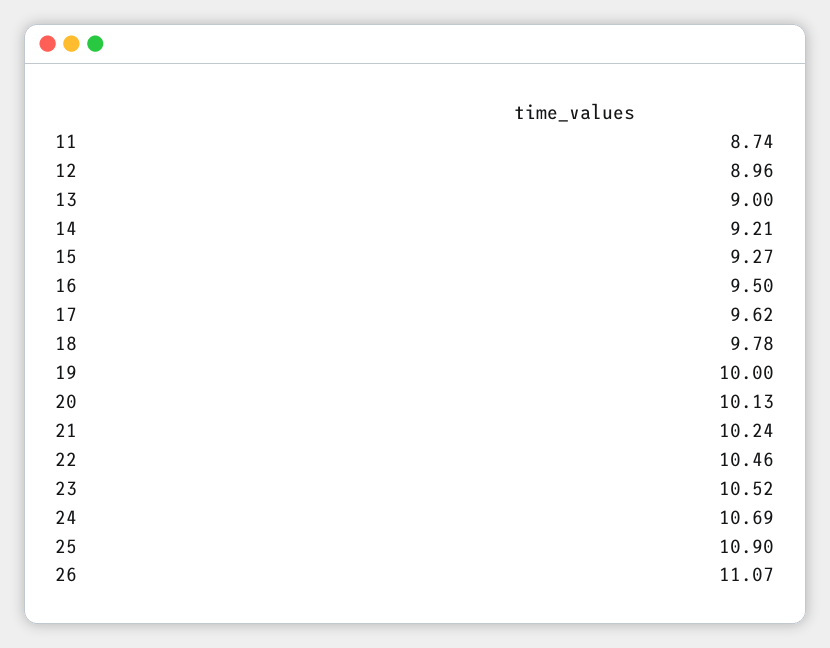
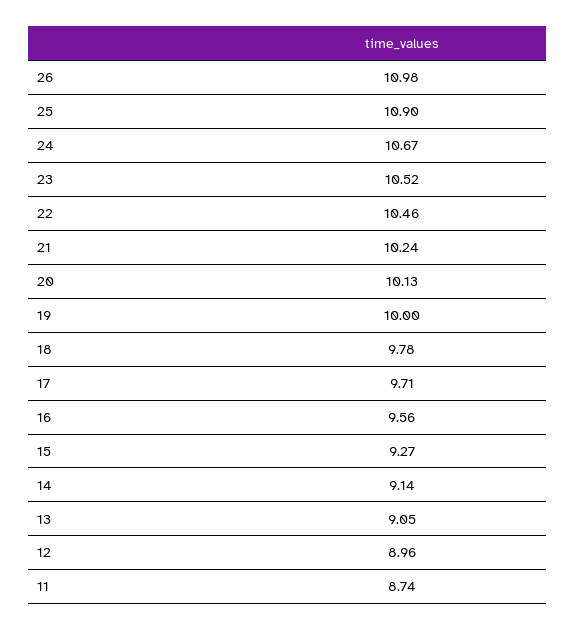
  {
    "11": 8.74,
    "12": 8.96,
-   "13": 9,
+   "13": 9.05,
-   "14": 9.21,
+   "14": 9.14,
    "15": 9.27,
-   "16": 9.5,
+   "16": 9.56,
-   "17": 9.62,
+   "17": 9.71,
    "18": 9.78,
    "19": 10,
    "20": 10.13,
    "21": 10.24,
    "22": 10.46,
    "23": 10.52,
-   "24": 10.69,
+   "24": 10.67,
    "25": 10.9,
-   "26": 11.07
+   "26": 10.98
  }

